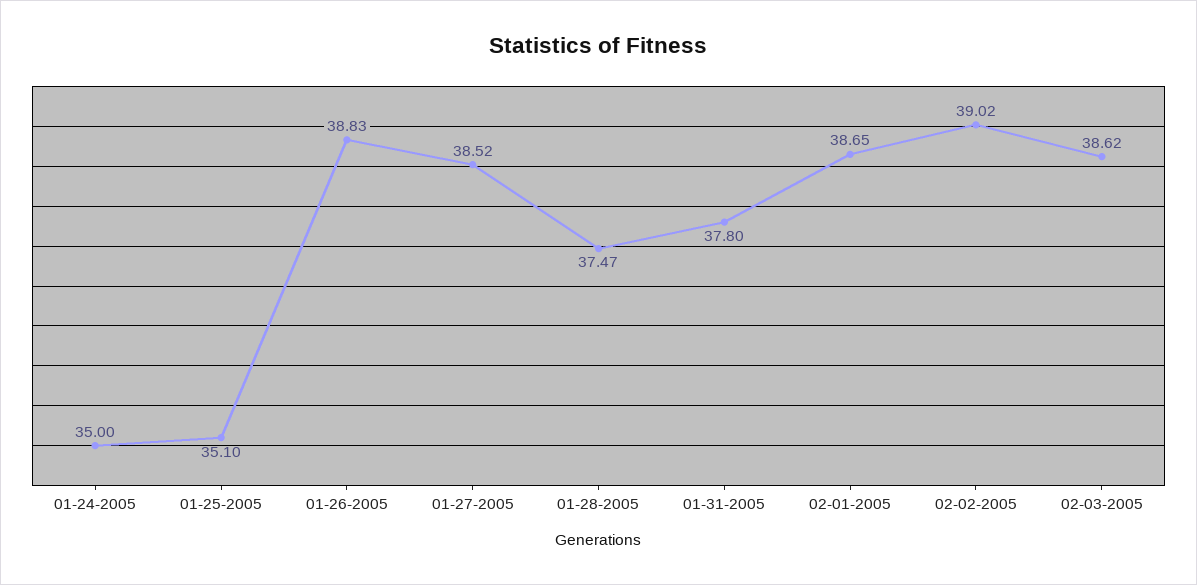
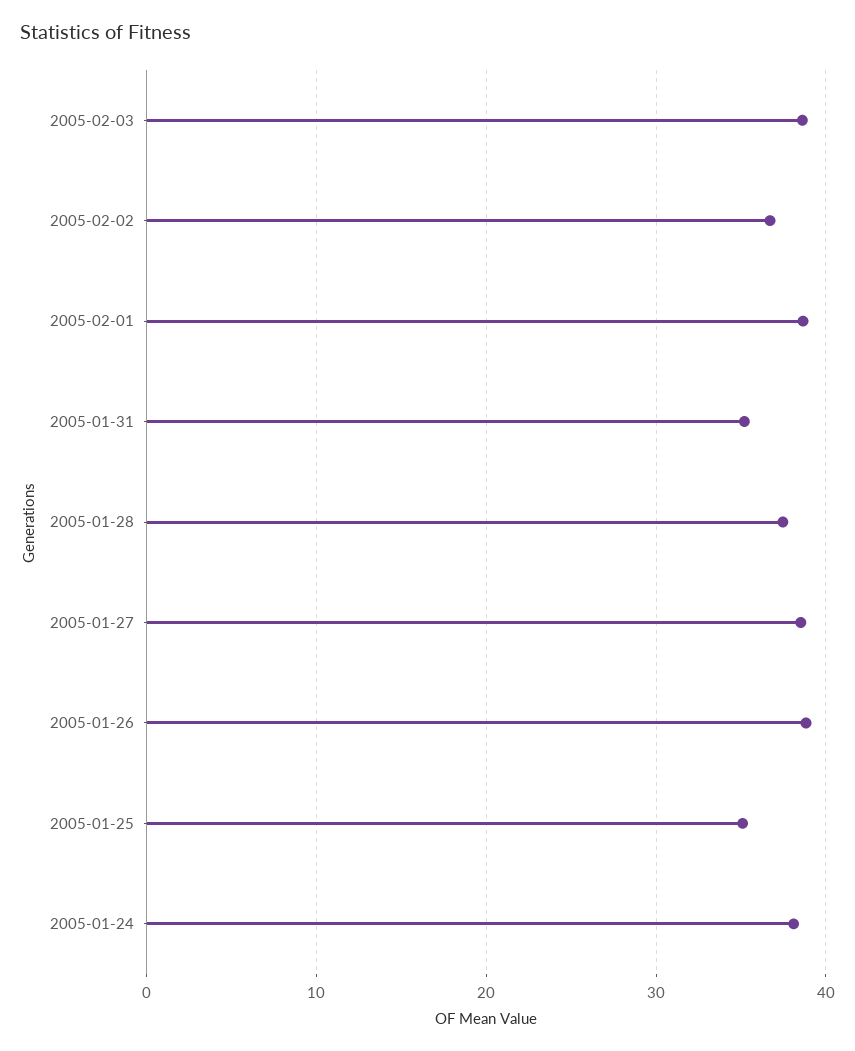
  {
-   "01-24-2005": 35,
+   "01-24-2005": 38,
    "01-25-2005": 35.1,
    "01-26-2005": 38.83,
    "01-27-2005": 38.52,
    "01-28-2005": 37.47,
-   "01-31-2005": 37.8,
+   "01-31-2005": 35,
    "02-01-2005": 38.65,
-   "02-02-2005": 39.02,
+   "02-02-2005": 37,
    "02-03-2005": 38.62
  }

